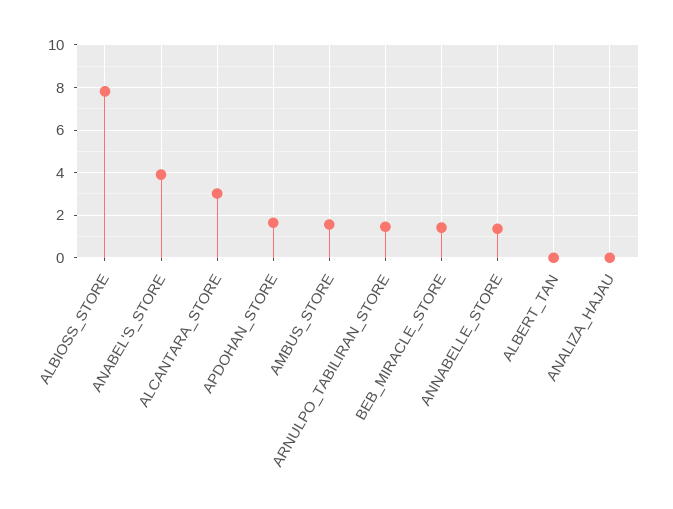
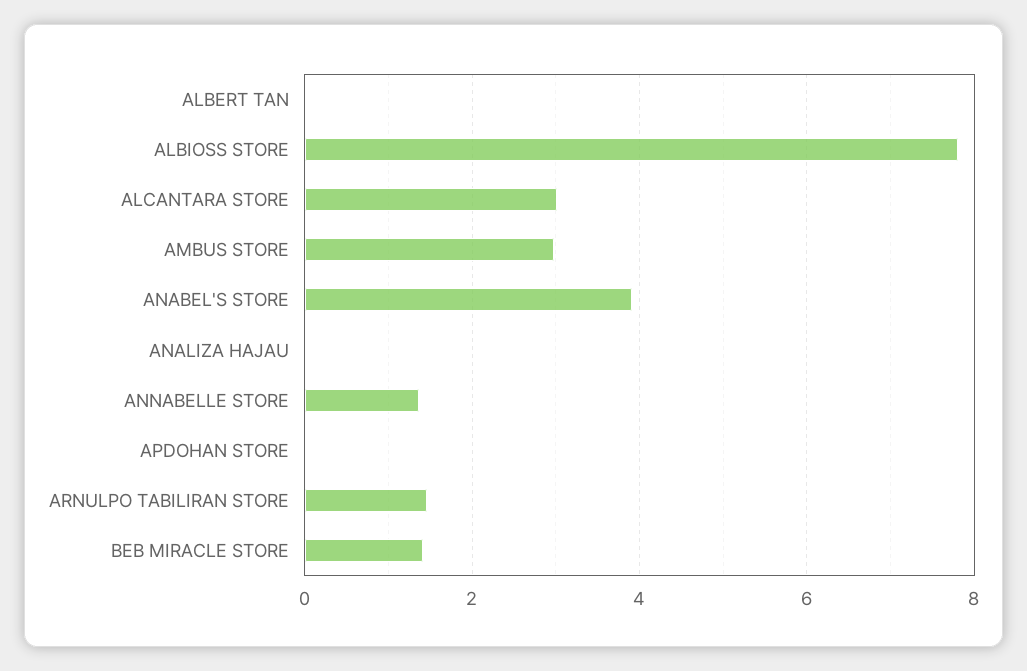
  {
    "ALBIOSS_STORE": 7.8,
    "ANABEL'S_STORE": 4,
    "ALCANTARA_STORE": 3,
-   "APDOHAN_STORE": 1.5,
+   "APDOHAN_STORE": 0,
-   "AMBUS_STORE": 1.5,
+   "AMBUS_STORE": 3,
    "ARNULPO_TABILIRAN_STORE": 1.4,
    "BEB_MIRACLE_STORE": 1.4,
    "ANNABELLE_STORE": 1.4,
    "ALBERT_TAN": 0,
    "ANALIZA_HAJAU": 0
  }

